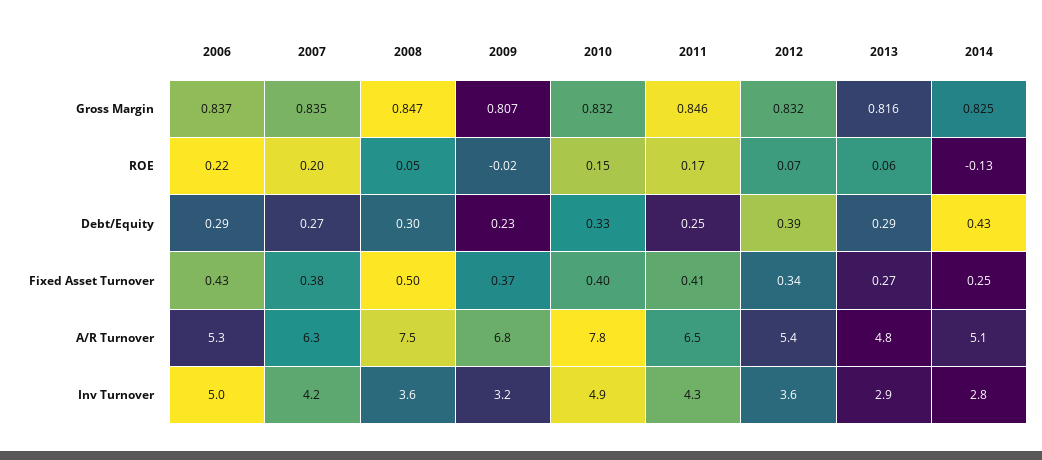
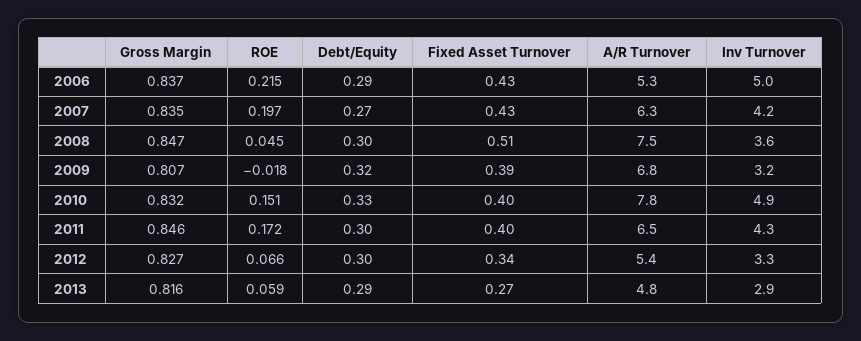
  {
    "2006": {
      "Gross Margin": 0.837,
      "ROE": 0.215,
      "Debt/Equity": 0.29,
      "Fixed Asset Turnover": 0.43,
      "A/R Turnover": 5.3,
      "Inv Turnover": 5
    },
    "2007": {
      "Gross Margin": 0.835,
      "ROE": 0.197,
      "Debt/Equity": 0.27,
-     "Fixed Asset Turnover": 0.38,
+     "Fixed Asset Turnover": 0.43,
      "A/R Turnover": 6.3,
      "Inv Turnover": 4.2
    },
    "2008": {
      "Gross Margin": 0.847,
      "ROE": 0.045,
      "Debt/Equity": 0.3,
-     "Fixed Asset Turnover": 0.5,
+     "Fixed Asset Turnover": 0.51,
      "A/R Turnover": 7.5,
      "Inv Turnover": 3.6
    },
    "2009": {
      "Gross Margin": 0.807,
      "ROE": -0.018,
-     "Debt/Equity": 0.23,
+     "Debt/Equity": 0.32,
-     "Fixed Asset Turnover": 0.37,
+     "Fixed Asset Turnover": 0.39,
      "A/R Turnover": 6.8,
      "Inv Turnover": 3.2
    },
    "2010": {
      "Gross Margin": 0.832,
      "ROE": 0.151,
      "Debt/Equity": 0.33,
      "Fixed Asset Turnover": 0.4,
      "A/R Turnover": 7.8,
      "Inv Turnover": 4.9
    },
    "2011": {
      "Gross Margin": 0.846,
      "ROE": 0.172,
-     "Debt/Equity": 0.25,
+     "Debt/Equity": 0.3,
-     "Fixed Asset Turnover": 0.41,
+     "Fixed Asset Turnover": 0.4,
      "A/R Turnover": 6.5,
      "Inv Turnover": 4.3
    },
    "2012": {
-     "Gross Margin": 0.832,
+     "Gross Margin": 0.827,
      "ROE": 0.066,
-     "Debt/Equity": 0.39,
+     "Debt/Equity": 0.3,
      "Fixed Asset Turnover": 0.34,
      "A/R Turnover": 5.4,
-     "Inv Turnover": 3.6
+     "Inv Turnover": 3.3
    },
    "2013": {
      "Gross Margin": 0.816,
      "ROE": 0.059,
      "Debt/Equity": 0.29,
      "Fixed Asset Turnover": 0.27,
      "A/R Turnover": 4.8,
      "Inv Turnover": 2.9
-   },
+   }
-   "2014": {
-     "Gross Margin": 0.825,
-     "ROE": -0.13,
-     "Debt/Equity": 0.43,
-     "Fixed Asset Turnover": 0.25,
-     "A/R Turnover": 5.1,
-     "Inv Turnover": 2.8
-   }
  }

